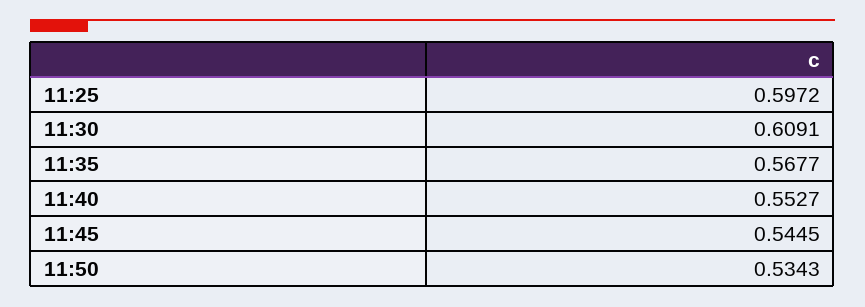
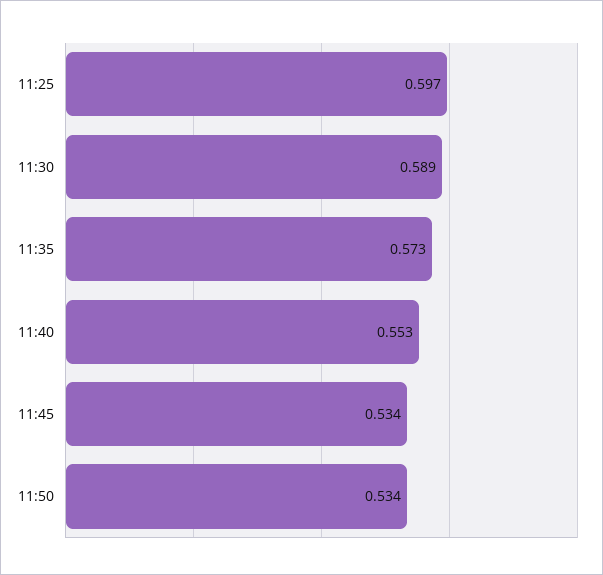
  {
    "11:25": 0.5972,
-   "11:30": 0.6091,
+   "11:30": 0.589,
-   "11:35": 0.5677,
+   "11:35": 0.573,
    "11:40": 0.5527,
-   "11:45": 0.5445,
+   "11:45": 0.534,
    "11:50": 0.5343
  }

